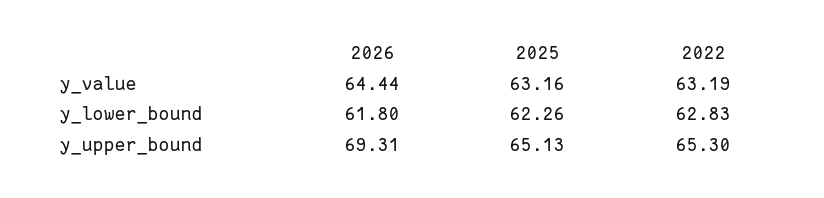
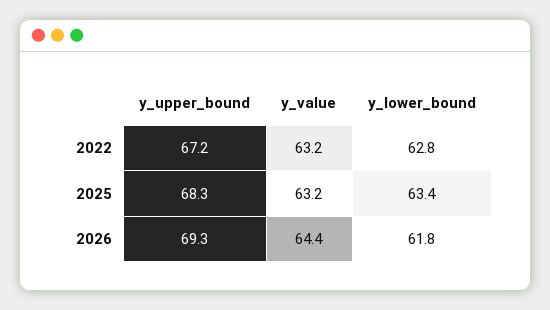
  {
    "2026": {
      "y_value": 64.44,
      "y_lower_bound": 61.8,
      "y_upper_bound": 69.31
    },
    "2025": {
      "y_value": 63.16,
-     "y_lower_bound": 62.26,
+     "y_lower_bound": 63.4,
-     "y_upper_bound": 65.13
+     "y_upper_bound": 68.3
    },
    "2022": {
      "y_value": 63.19,
      "y_lower_bound": 62.83,
-     "y_upper_bound": 65.3
+     "y_upper_bound": 67.2
    }
  }

